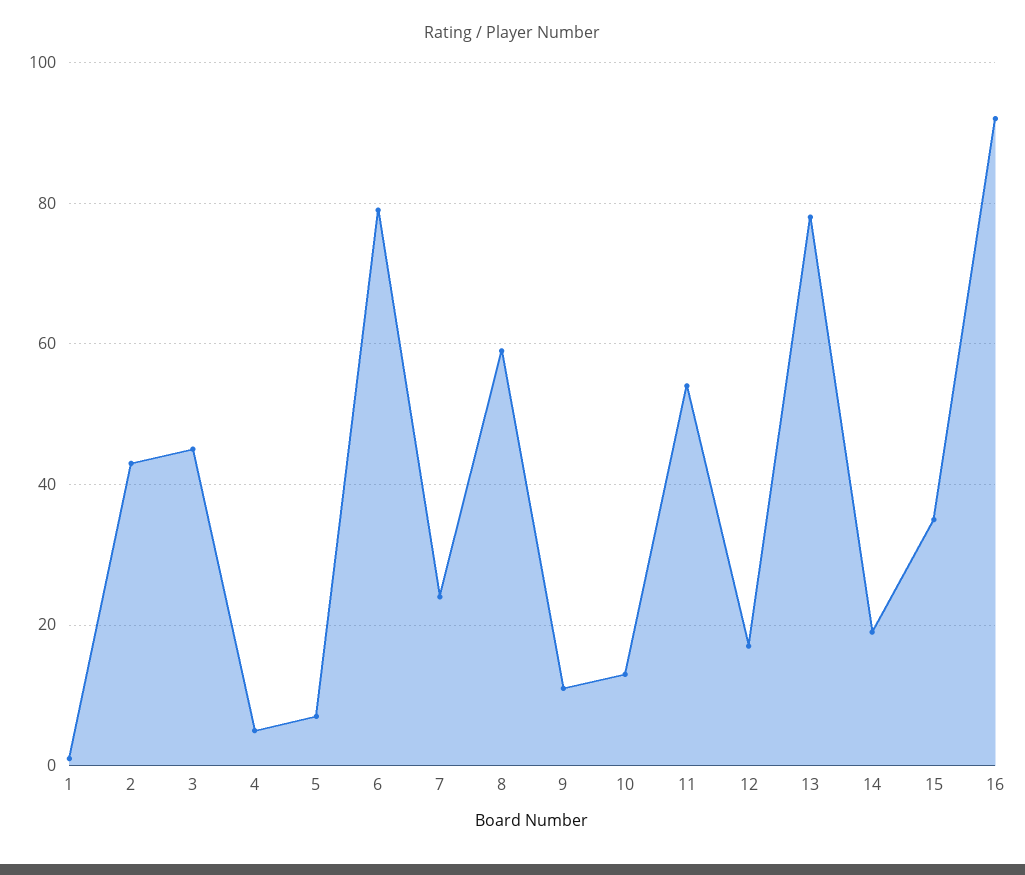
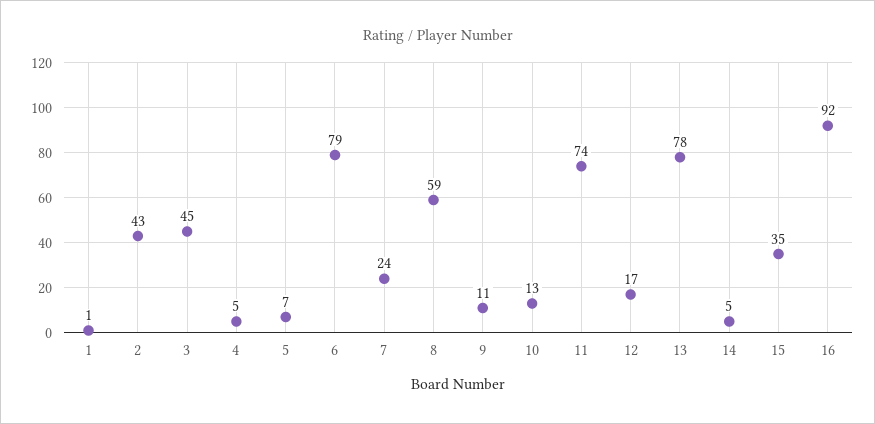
  {
    "1": 1,
    "2": 43,
    "3": 45,
    "4": 5,
    "5": 7,
    "6": 79,
    "7": 24,
    "8": 59,
    "9": 11,
    "10": 13,
-   "11": 55,
+   "11": 74,
    "12": 17,
    "13": 78,
-   "14": 20,
+   "14": 5,
    "15": 35,
    "16": 92
  }

